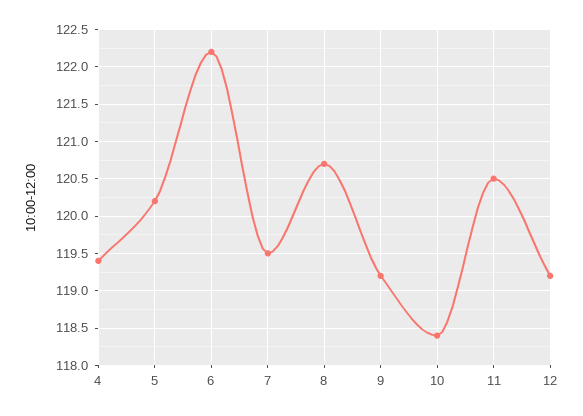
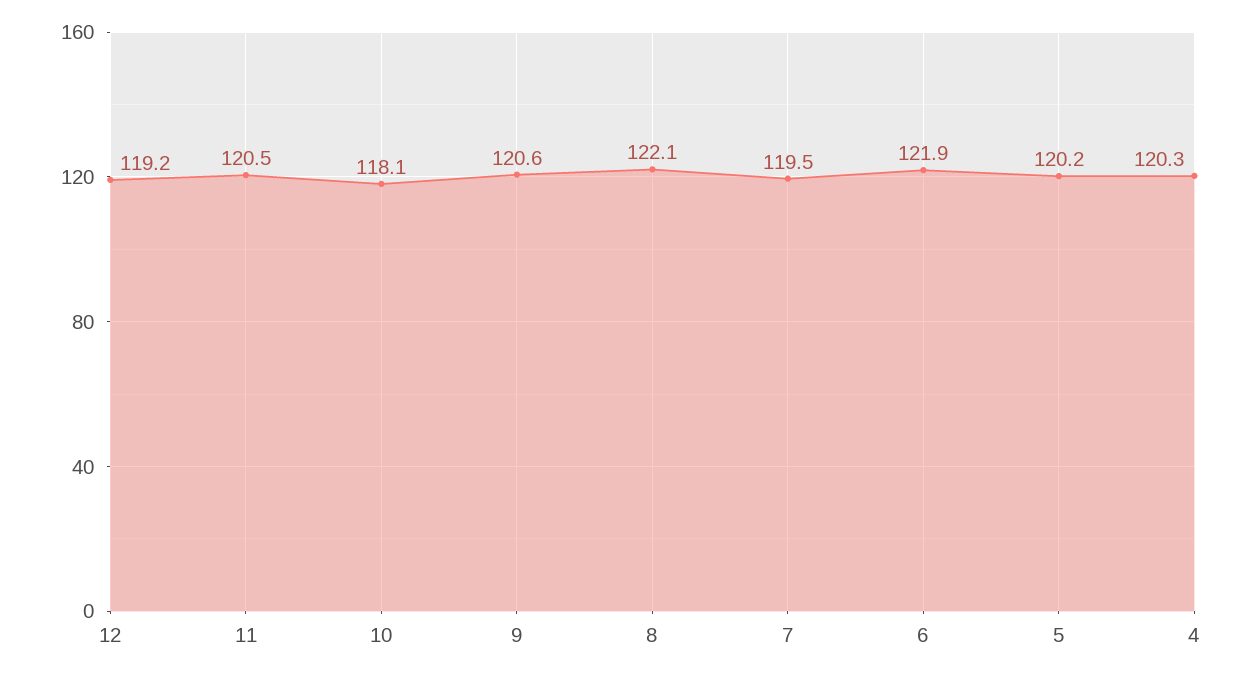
  {
-   "4": 119.4,
+   "4": 120.3,
    "5": 120.2,
-   "6": 122.2,
+   "6": 121.9,
    "7": 119.5,
-   "8": 120.7,
+   "8": 122.1,
-   "9": 119.2,
+   "9": 120.6,
-   "10": 118.4,
+   "10": 118.1,
    "11": 120.5,
    "12": 119.2
  }

